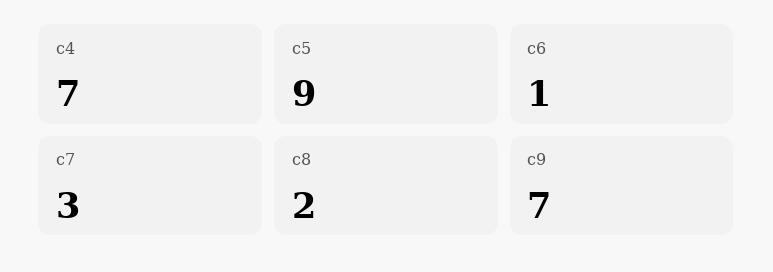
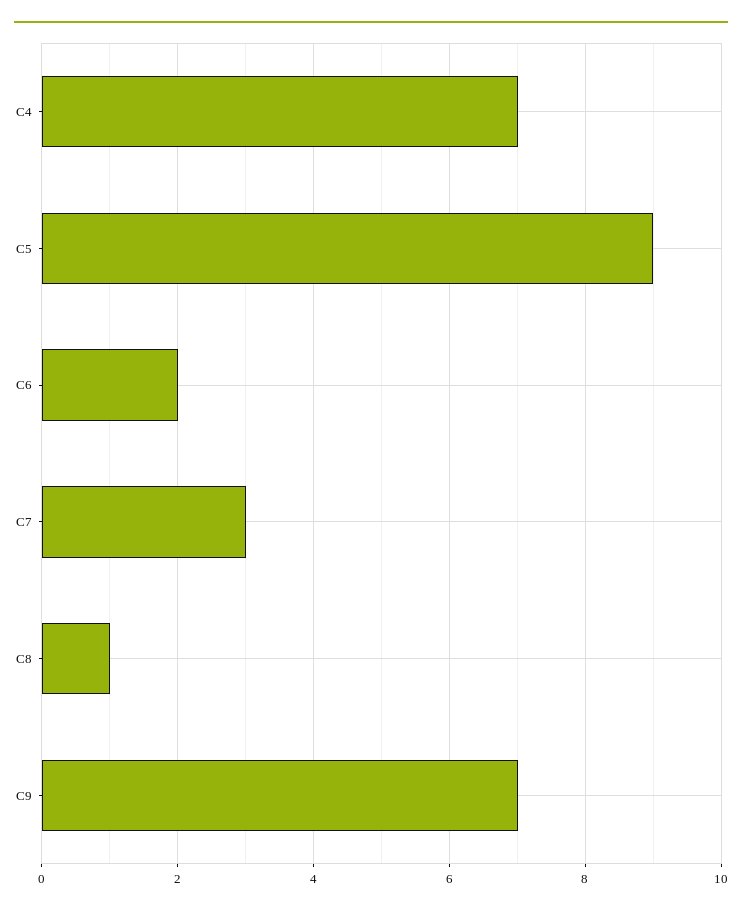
  {
    "c4": 7,
    "c5": 9,
-   "c6": 1,
+   "c6": 2,
    "c7": 3,
-   "c8": 2,
+   "c8": 1,
    "c9": 7
  }

